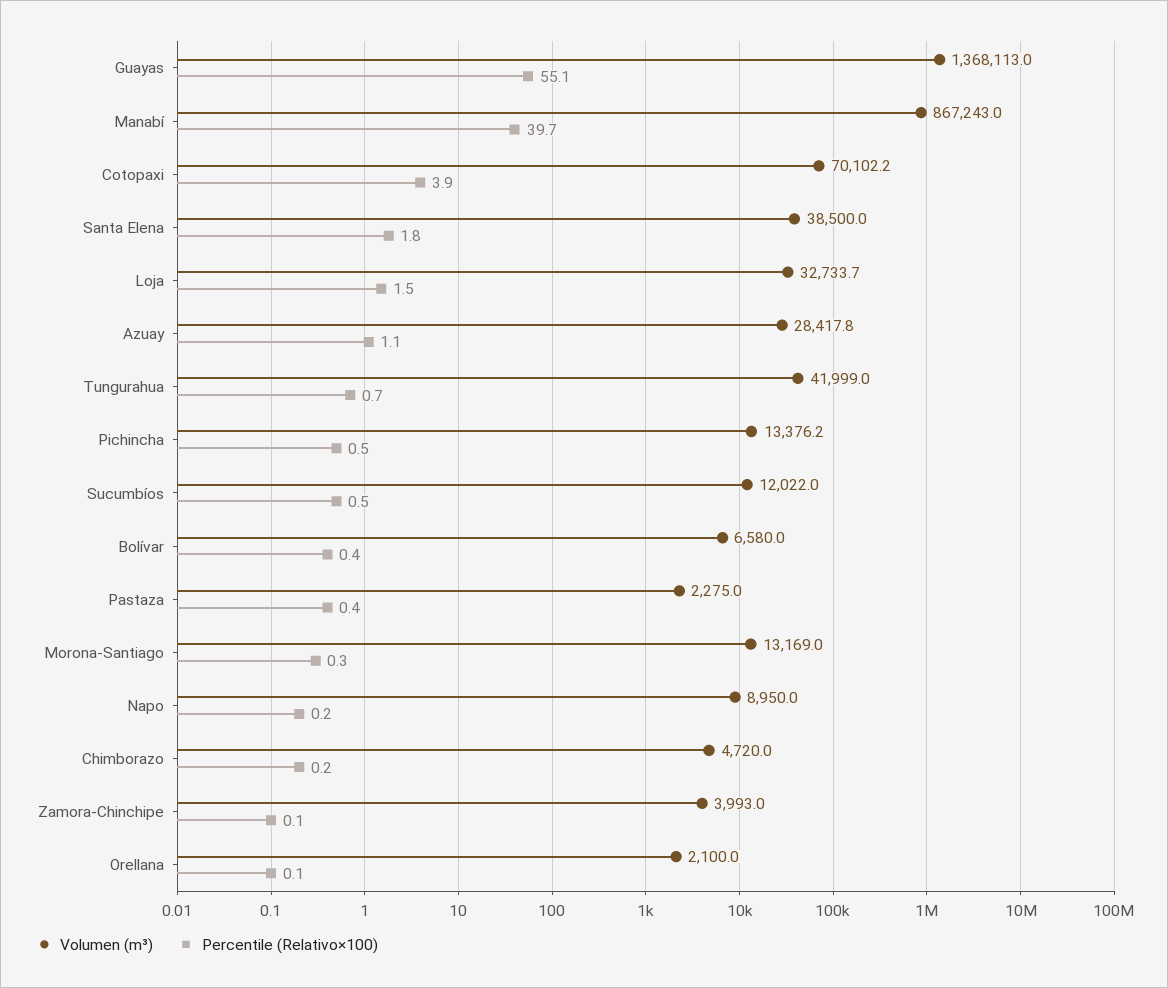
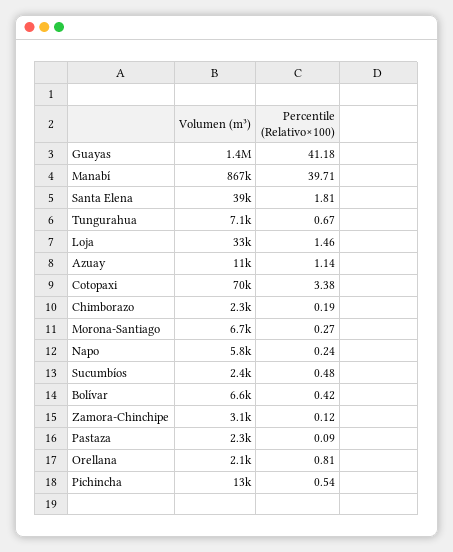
  {
    "Volumen (m³)": {
      "Guayas": 1368113,
      "Manabí": 867243,
      "Cotopaxi": 70102.2,
      "Santa Elena": 38500,
      "Loja": 32733.7,
-     "Azuay": 28417.8,
+     "Azuay": 11000,
-     "Tungurahua": 41999,
+     "Tungurahua": 7100,
      "Pichincha": 13376.2,
-     "Sucumbíos": 12022,
+     "Sucumbíos": 2400,
      "Bolívar": 6580,
      "Pastaza": 2275,
-     "Morona-Santiago": 13169,
+     "Morona-Santiago": 6700,
-     "Napo": 8950,
+     "Napo": 5800,
-     "Chimborazo": 4720,
+     "Chimborazo": 2300,
-     "Zamora-Chinchipe": 3993,
+     "Zamora-Chinchipe": 3100,
      "Orellana": 2100
    },
    "Percentile (Relativo×100)": {
-     "Guayas": 55.1,
+     "Guayas": 41.18,
      "Manabí": 39.71,
-     "Cotopaxi": 3.9,
+     "Cotopaxi": 3.38,
      "Santa Elena": 1.81,
      "Loja": 1.46,
      "Azuay": 1.14,
      "Tungurahua": 0.67,
      "Pichincha": 0.54,
      "Sucumbíos": 0.48,
      "Bolívar": 0.42,
-     "Pastaza": 0.4,
+     "Pastaza": 0.09,
      "Morona-Santiago": 0.27,
      "Napo": 0.24,
      "Chimborazo": 0.19,
      "Zamora-Chinchipe": 0.12,
-     "Orellana": 0.1
+     "Orellana": 0.81
    }
  }

